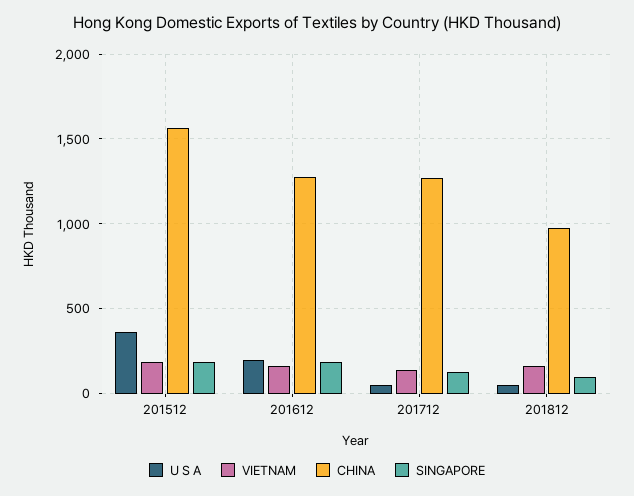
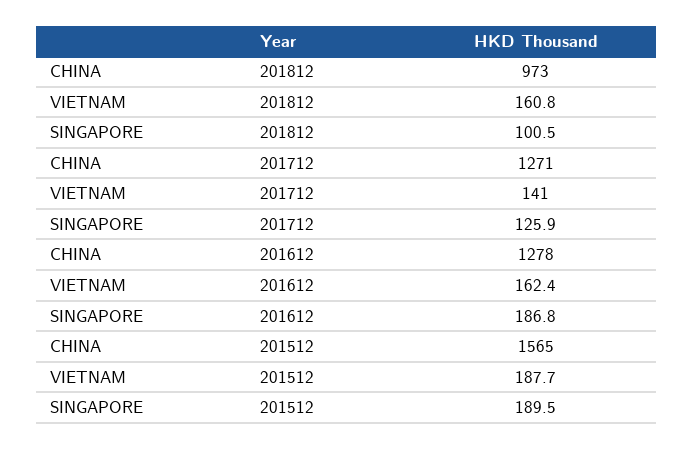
  {
-   "U S A": {
-     "201512": 350,
-     "201612": 200,
-     "201712": 50,
-     "201812": 50
-   },
    "VIETNAM": {
      "201512": 187.7,
      "201612": 162.4,
      "201712": 141,
      "201812": 160.8
    },
    "CHINA": {
      "201512": 1565,
      "201612": 1278,
      "201712": 1271,
      "201812": 973
    },
    "SINGAPORE": {
      "201512": 189.5,
      "201612": 186.8,
      "201712": 125.9,
      "201812": 100.5
    }
  }

